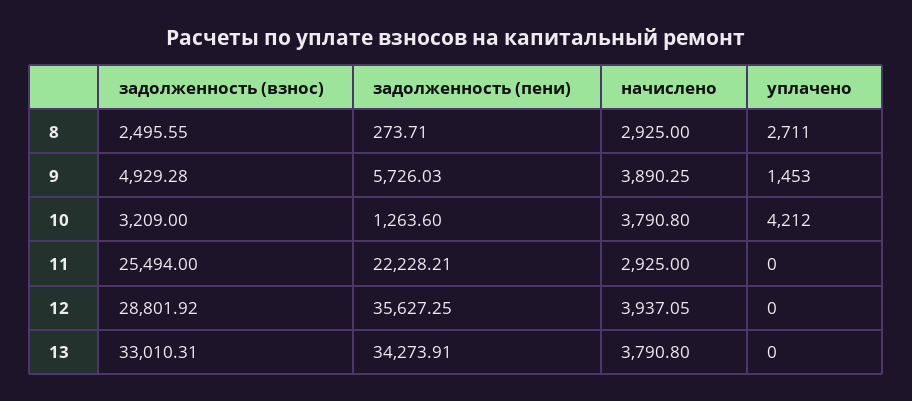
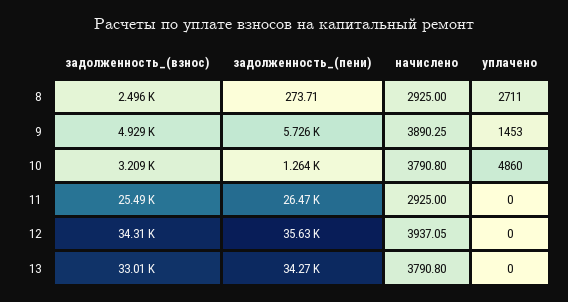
  {
    "задолженность (взнос)": {
      "8": 2495.55,
      "9": 4929.28,
      "10": 3209,
      "11": 25494,
-     "12": 28801.92,
+     "12": 34310,
      "13": 33010.31
    },
    "задолженность (пени)": {
      "8": 273.71,
      "9": 5726.03,
      "10": 1263.6,
-     "11": 22228.21,
+     "11": 26470,
      "12": 35627.25,
      "13": 34273.91
    },
    "начислено": {
      "8": 2925,
      "9": 3890.25,
      "10": 3790.8,
      "11": 2925,
      "12": 3937.05,
      "13": 3790.8
    },
    "уплачено": {
      "8": 2711,
      "9": 1453,
-     "10": 4212,
+     "10": 4860,
      "11": 0,
      "12": 0,
      "13": 0
    }
  }

